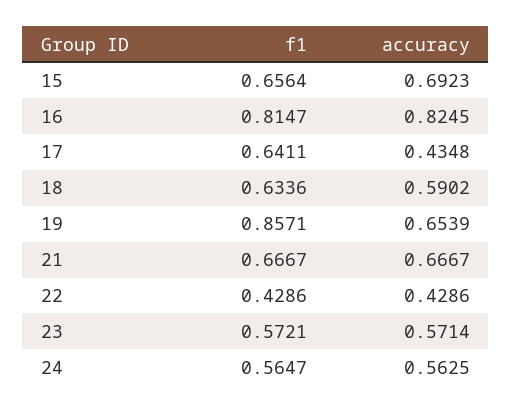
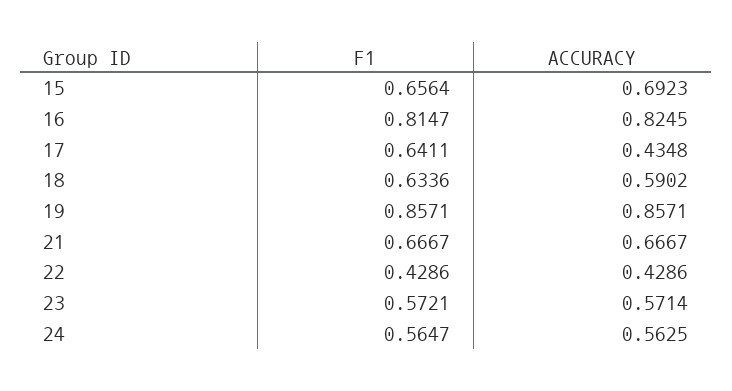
  {
    "f1": {
      "15": 0.6564,
      "16": 0.8147,
      "17": 0.6411,
      "18": 0.6336,
      "19": 0.8571,
      "21": 0.6667,
      "22": 0.4286,
      "23": 0.5721,
      "24": 0.5647
    },
    "accuracy": {
      "15": 0.6923,
      "16": 0.8245,
      "17": 0.4348,
      "18": 0.5902,
-     "19": 0.6539,
+     "19": 0.8571,
      "21": 0.6667,
      "22": 0.4286,
      "23": 0.5714,
      "24": 0.5625
    }
  }

